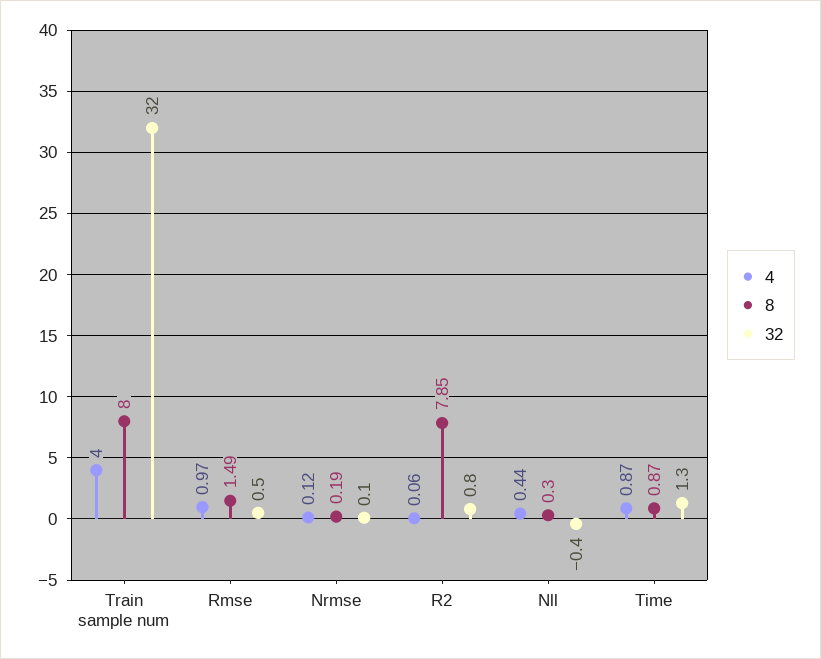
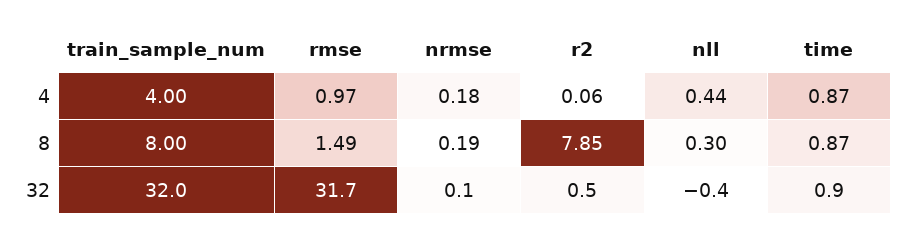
  {
    "4": {
      "Train sample num": 4,
      "Rmse": 0.97,
-     "Nrmse": 0.12,
+     "Nrmse": 0.18,
      "R2": 0.06,
      "Nll": 0.44,
      "Time": 0.87
    },
    "8": {
      "Train sample num": 8,
      "Rmse": 1.49,
      "Nrmse": 0.19,
      "R2": 7.85,
      "Nll": 0.3,
      "Time": 0.87
    },
    "32": {
      "Train sample num": 32,
-     "Rmse": 0.5,
+     "Rmse": 31.7,
      "Nrmse": 0.1,
-     "R2": 0.8,
+     "R2": 0.5,
      "Nll": -0.4,
-     "Time": 1.3
+     "Time": 0.9
    }
  }

